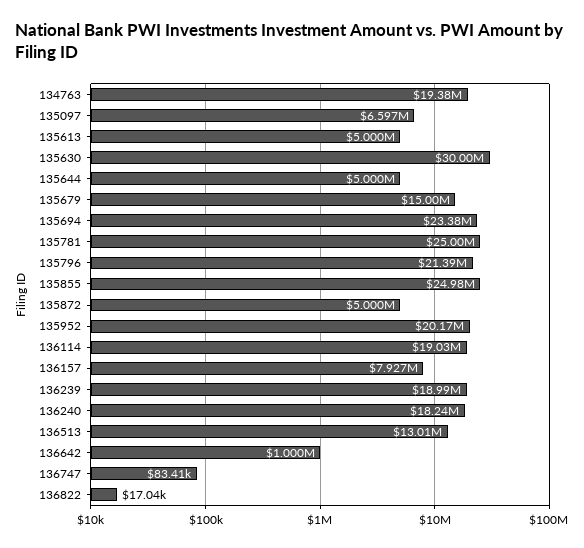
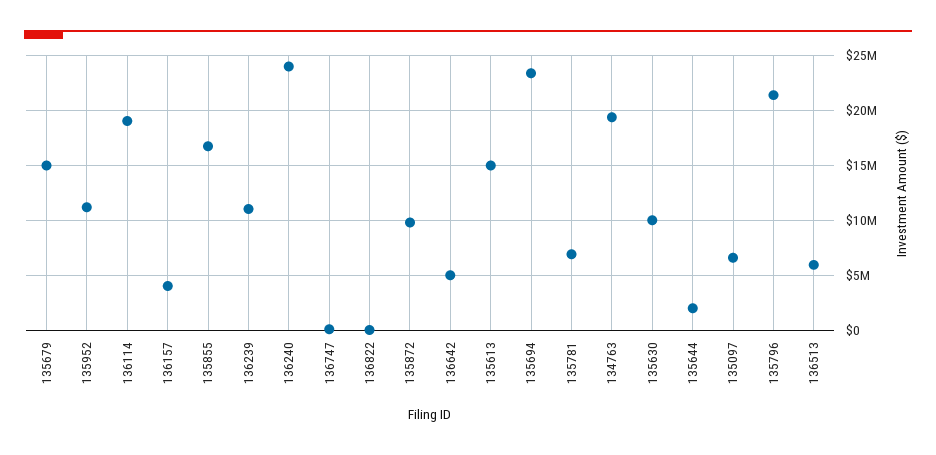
  {
    "134763": 19380000,
    "135097": 6597000,
-   "135613": 5000000,
+   "135613": 15000000,
-   "135630": 30000000,
+   "135630": 10000000,
-   "135644": 5000000,
+   "135644": 2000000,
    "135679": 15000000,
    "135694": 23380000,
-   "135781": 25000000,
+   "135781": 7000000,
    "135796": 21390000,
-   "135855": 24980000,
+   "135855": 17000000,
-   "135872": 5000000,
+   "135872": 10000000,
-   "135952": 20170000,
+   "135952": 11000000,
    "136114": 19030000,
-   "136157": 7927000,
+   "136157": 4000000,
-   "136239": 18990000,
+   "136239": 11000000,
-   "136240": 18240000,
+   "136240": 24000000,
-   "136513": 13010000,
+   "136513": 6000000,
-   "136642": 1000000,
+   "136642": 5000000,
    "136747": 83410,
    "136822": 17040
  }

